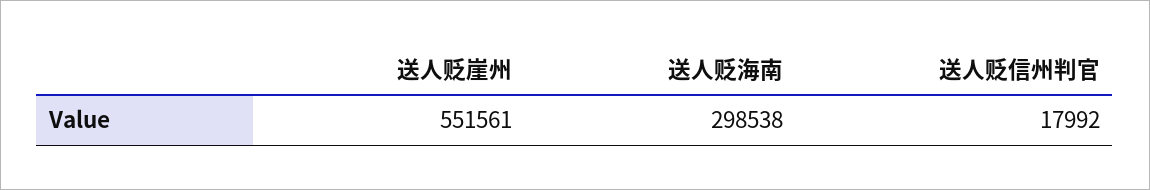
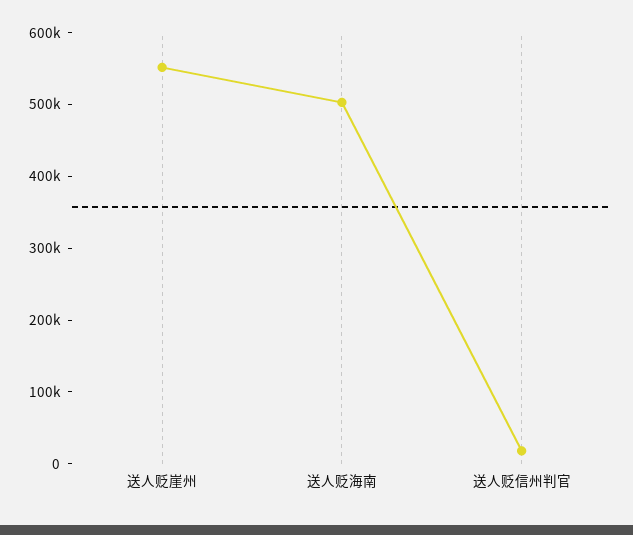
  {
    "送人贬崖州": 551561,
-   "送人贬海南": 298538,
+   "送人贬海南": 500000,
    "送人贬信州判官": 17992
  }

